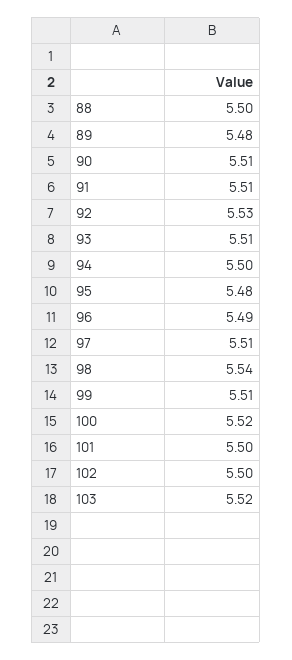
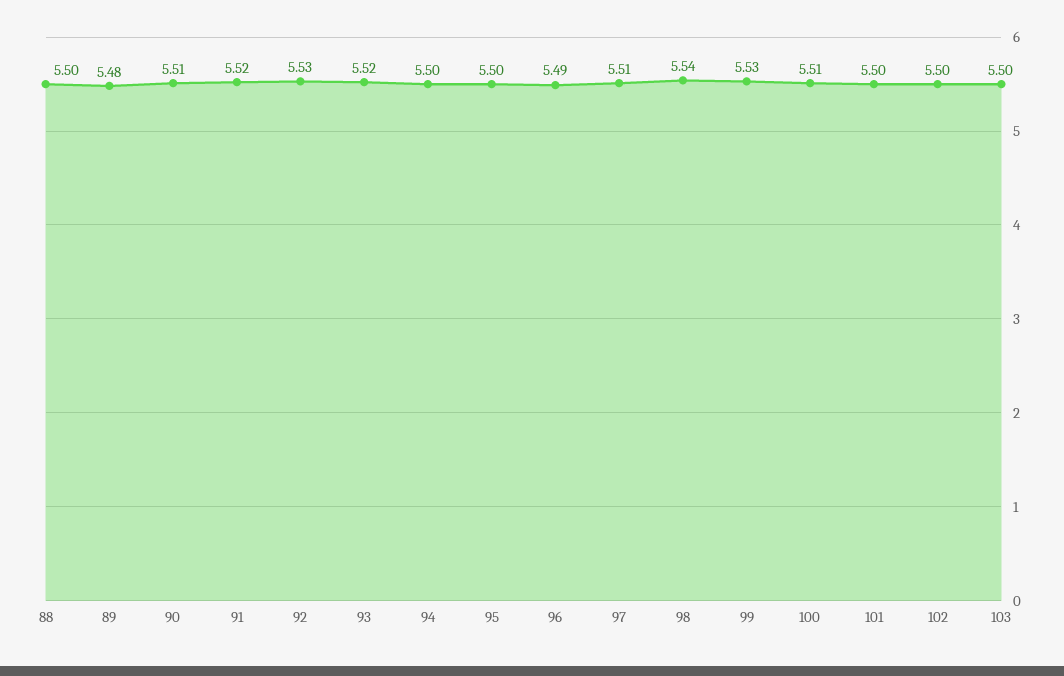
  {
    "88": 5.5,
    "89": 5.48,
    "90": 5.51,
-   "91": 5.51,
+   "91": 5.52,
    "92": 5.53,
-   "93": 5.51,
+   "93": 5.52,
    "94": 5.5,
-   "95": 5.48,
+   "95": 5.5,
    "96": 5.49,
    "97": 5.51,
    "98": 5.54,
-   "99": 5.51,
+   "99": 5.53,
-   "100": 5.52,
+   "100": 5.51,
    "101": 5.5,
    "102": 5.5,
-   "103": 5.52
+   "103": 5.5
  }

